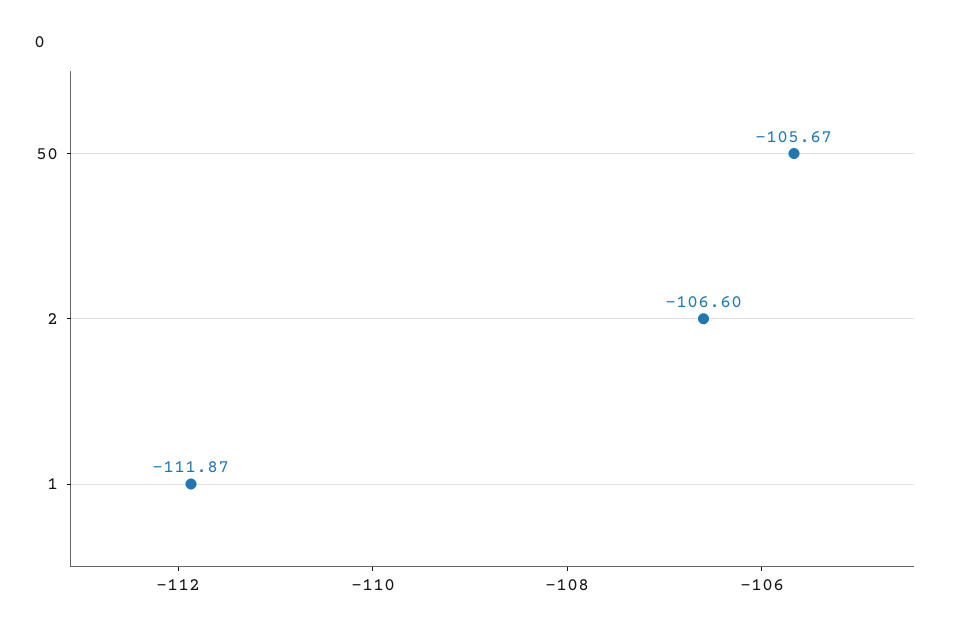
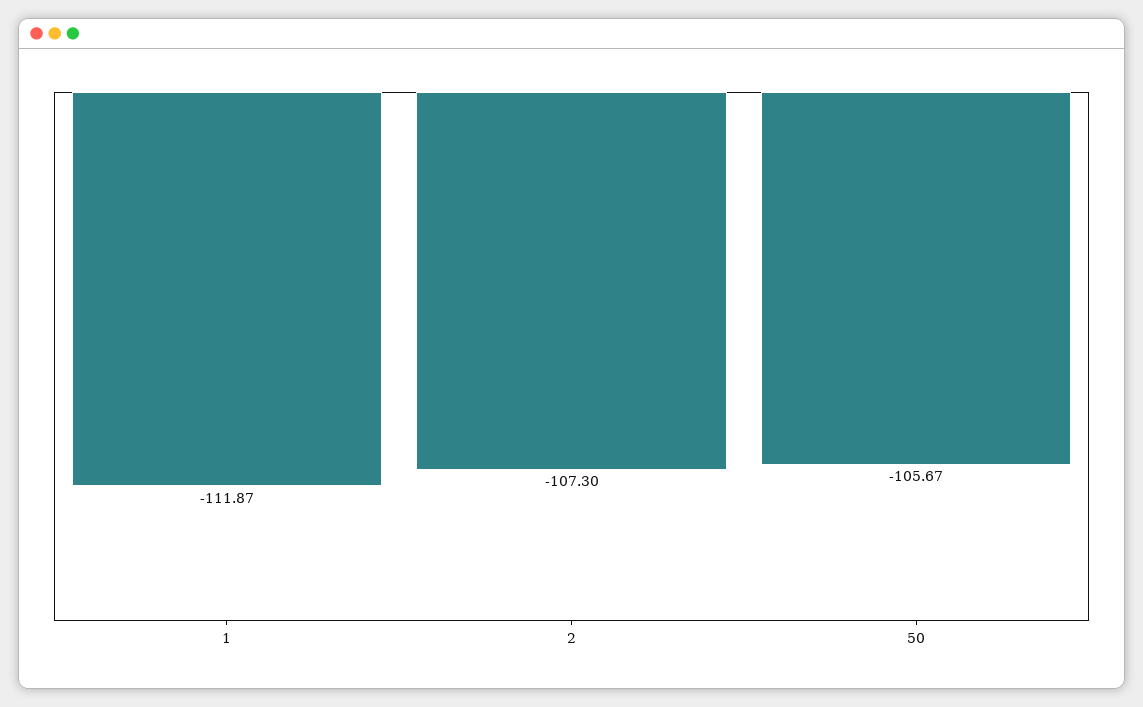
  {
    "50": -105.67,
-   "2": -106.6,
+   "2": -107.3,
    "1": -111.87
  }

